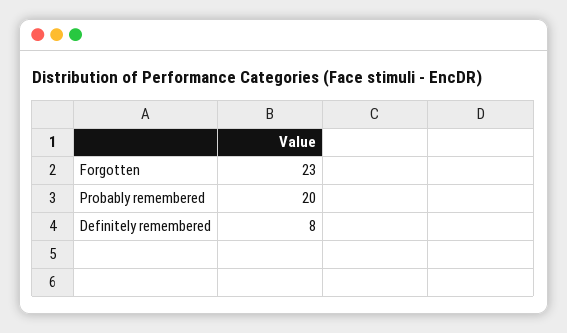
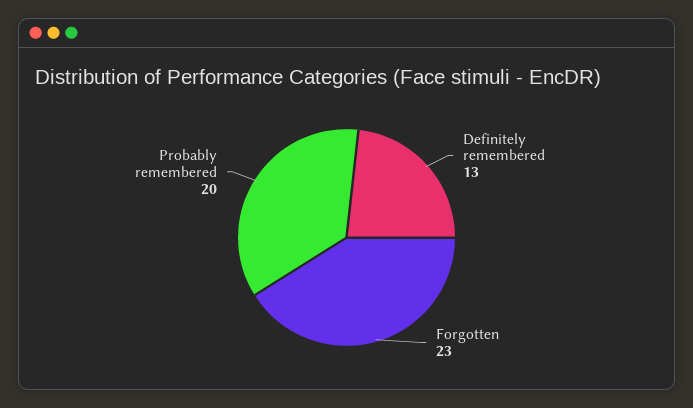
  {
    "Forgotten": 23,
    "Probably remembered": 20,
-   "Definitely remembered": 8
+   "Definitely remembered": 13
  }

